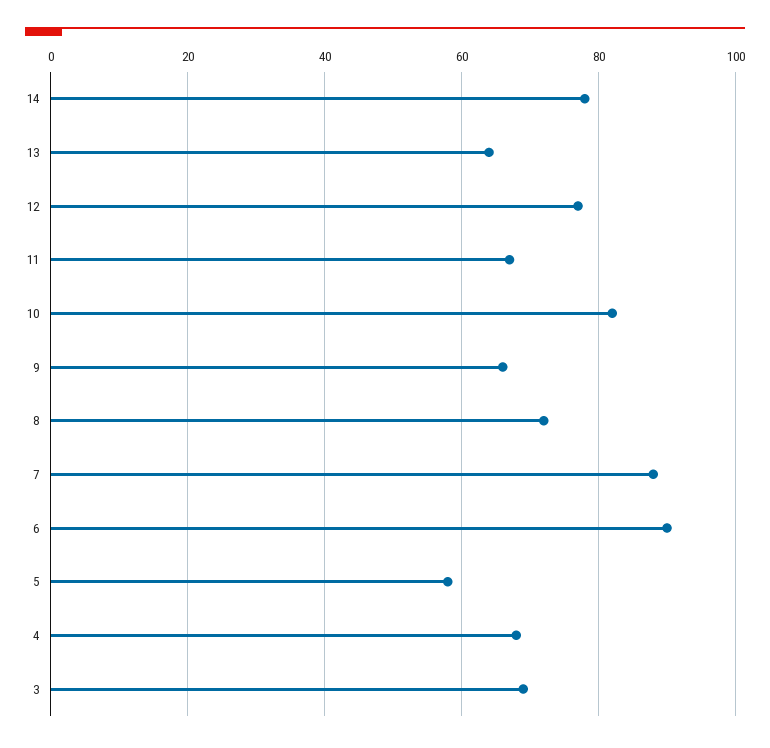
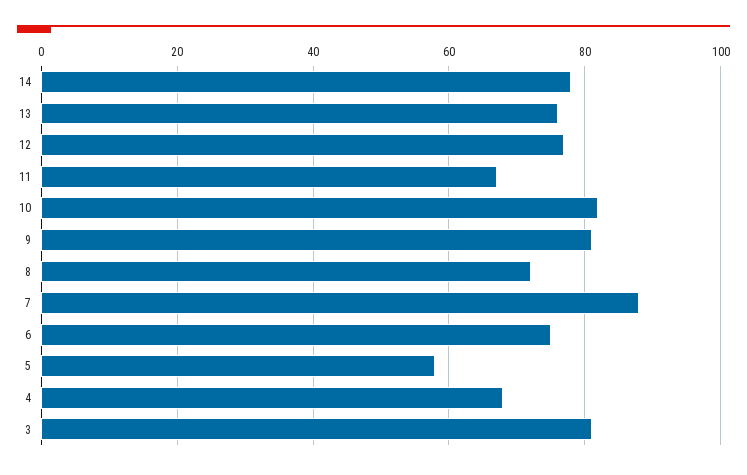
  {
    "14": 80,
-   "13": 65,
+   "13": 75,
    "12": 75,
    "11": 65,
    "10": 80,
-   "9": 65,
+   "9": 80,
    "8": 70,
    "7": 90,
-   "6": 90,
+   "6": 75,
    "5": 60,
    "4": 70,
-   "3": 70
+   "3": 80
  }

